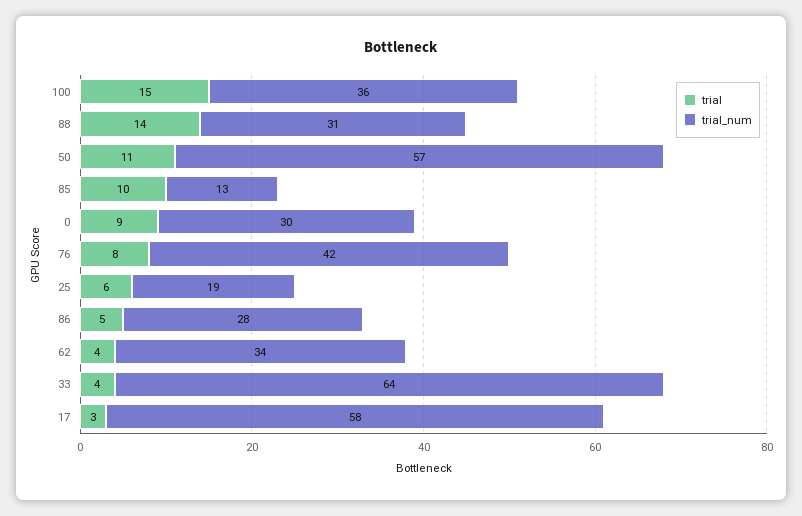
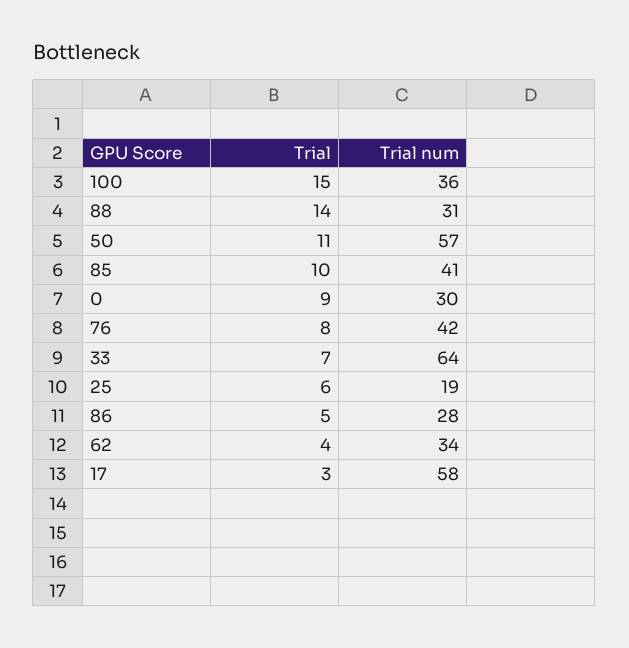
  {
    "trial": {
      "100": 15,
      "88": 14,
      "50": 11,
      "85": 10,
      "0": 9,
      "76": 8,
      "25": 6,
      "86": 5,
      "62": 4,
-     "33": 4,
+     "33": 7,
      "17": 3
    },
    "trial_num": {
      "100": 36,
      "88": 31,
      "50": 57,
-     "85": 13,
+     "85": 41,
      "0": 30,
      "76": 42,
      "25": 19,
      "86": 28,
      "62": 34,
      "33": 64,
      "17": 58
    }
  }

